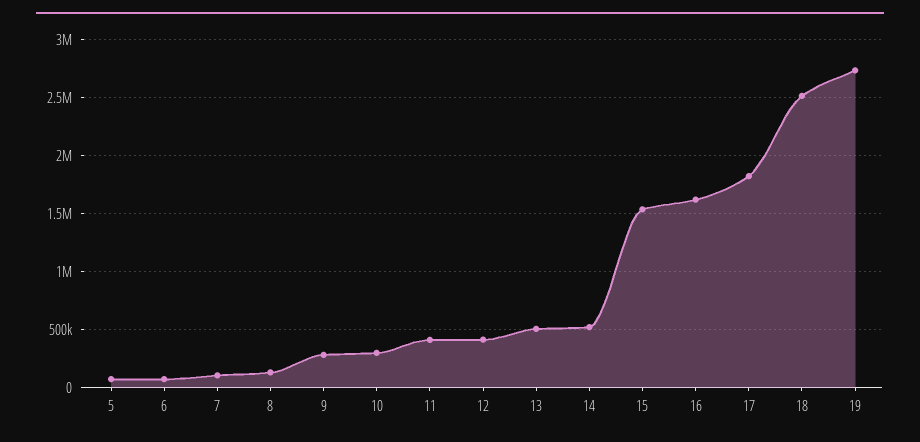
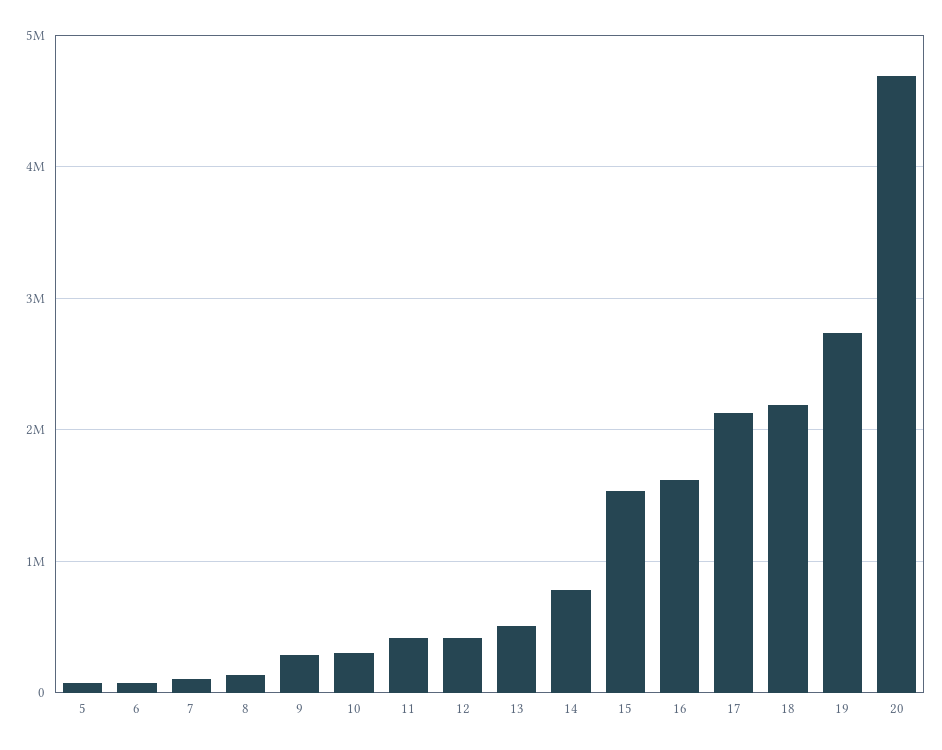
  {
    "5": 100000,
    "6": 100000,
    "7": 100000,
    "8": 100000,
    "9": 300000,
    "10": 300000,
    "11": 400000,
    "12": 400000,
    "13": 500000,
-   "14": 500000,
+   "14": 800000,
    "15": 1500000,
    "16": 1600000,
-   "17": 1800000,
+   "17": 2100000,
-   "18": 2500000,
+   "18": 2200000,
-   "19": 2700000
+   "19": 2700000,
+   "20": 4700000
  }

